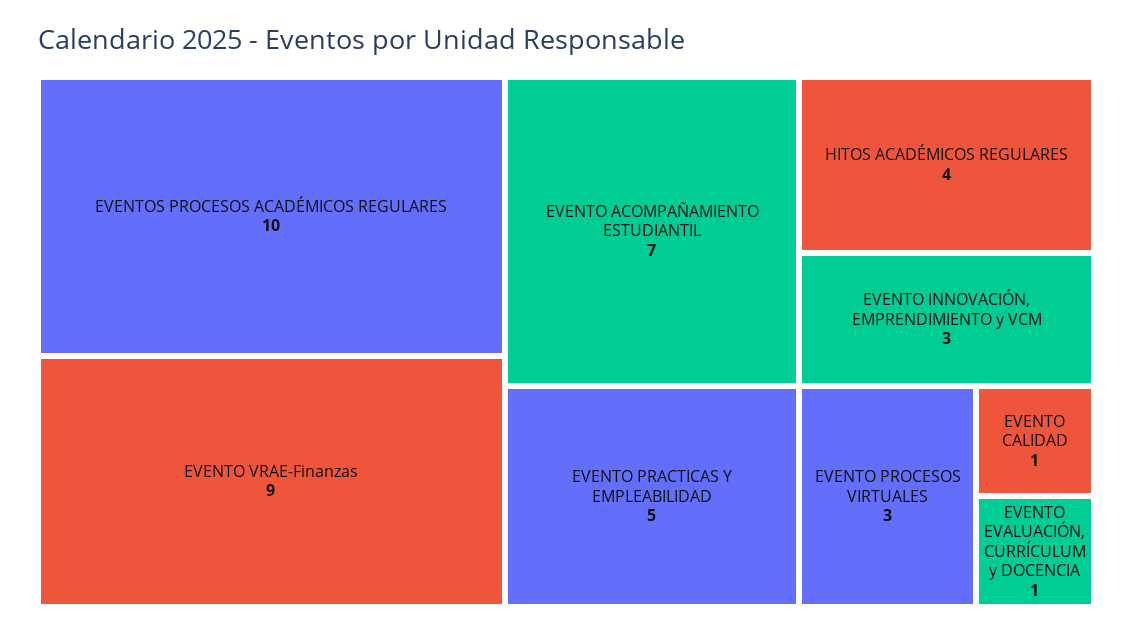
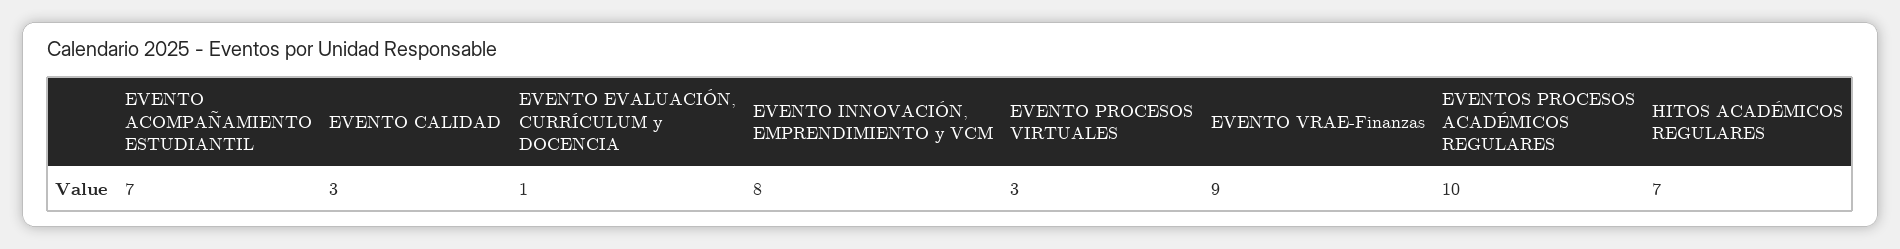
  {
    "EVENTOS PROCESOS ACADÉMICOS REGULARES": 10,
    "EVENTO VRAE-Finanzas": 9,
    "EVENTO ACOMPAÑAMIENTO ESTUDIANTIL": 7,
-   "EVENTO PRACTICAS Y EMPLEABILIDAD": 5,
-   "HITOS ACADÉMICOS REGULARES": 4,
+   "HITOS ACADÉMICOS REGULARES": 7,
-   "EVENTO INNOVACIÓN, EMPRENDIMIENTO y VCM": 3,
+   "EVENTO INNOVACIÓN, EMPRENDIMIENTO y VCM": 8,
    "EVENTO PROCESOS VIRTUALES": 3,
-   "EVENTO CALIDAD": 1,
+   "EVENTO CALIDAD": 3,
    "EVENTO EVALUACIÓN, CURRÍCULUM y DOCENCIA": 1
  }

